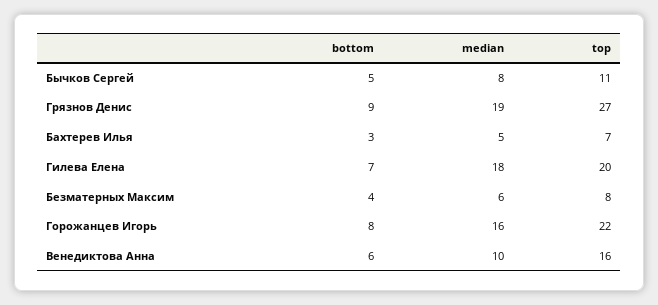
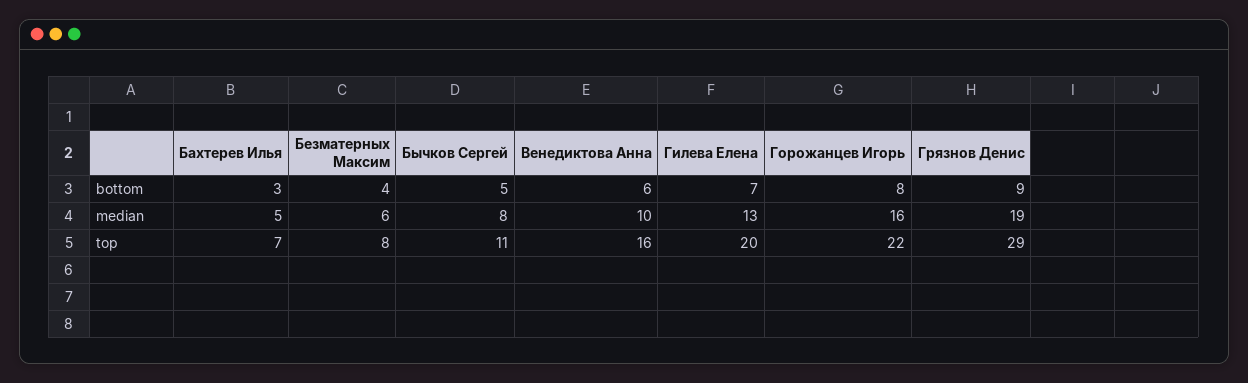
  {
    "bottom": {
      "Бычков Сергей": 5,
      "Грязнов Денис": 9,
      "Бахтерев Илья": 3,
      "Гилева Елена": 7,
      "Безматерных Максим": 4,
      "Горожанцев Игорь": 8,
      "Венедиктова Анна": 6
    },
    "median": {
      "Бычков Сергей": 8,
      "Грязнов Денис": 19,
      "Бахтерев Илья": 5,
-     "Гилева Елена": 18,
+     "Гилева Елена": 13,
      "Безматерных Максим": 6,
      "Горожанцев Игорь": 16,
      "Венедиктова Анна": 10
    },
    "top": {
      "Бычков Сергей": 11,
-     "Грязнов Денис": 27,
+     "Грязнов Денис": 29,
      "Бахтерев Илья": 7,
      "Гилева Елена": 20,
      "Безматерных Максим": 8,
      "Горожанцев Игорь": 22,
      "Венедиктова Анна": 16
    }
  }

